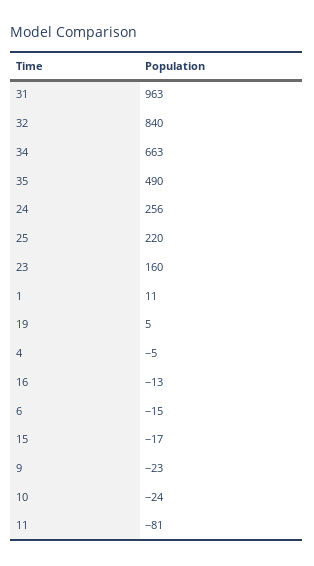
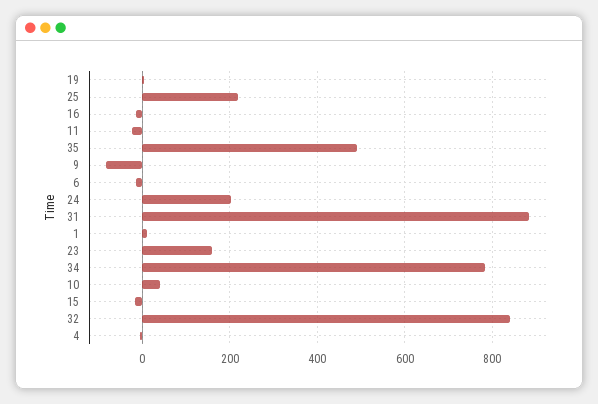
  {
-   "31": 963,
+   "31": 880,
    "32": 840,
-   "34": 663,
+   "34": 780,
    "35": 490,
-   "24": 256,
+   "24": 200,
    "25": 220,
    "23": 160,
    "1": 11,
    "19": 5,
    "4": -5,
    "16": -13,
    "6": -15,
    "15": -17,
-   "9": -23,
+   "9": -80,
-   "10": -24,
+   "10": 40,
-   "11": -81
+   "11": -20
  }

